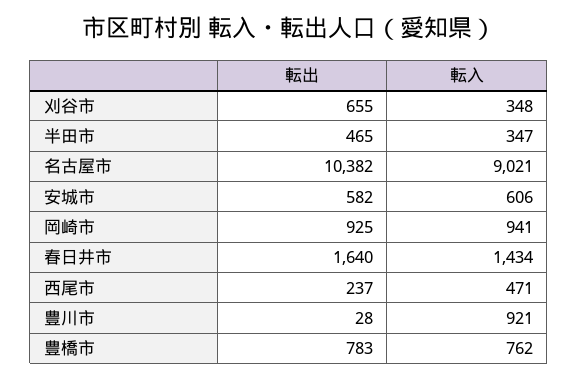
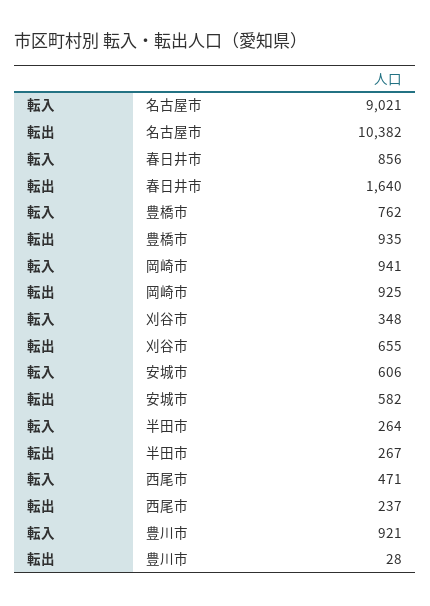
  {
    "転出": {
      "刈谷市": 655,
-     "半田市": 465,
+     "半田市": 267,
      "名古屋市": 10382,
      "安城市": 582,
      "岡崎市": 925,
      "春日井市": 1640,
      "西尾市": 237,
      "豊川市": 28,
-     "豊橋市": 783
+     "豊橋市": 935
    },
    "転入": {
      "刈谷市": 348,
-     "半田市": 347,
+     "半田市": 264,
      "名古屋市": 9021,
      "安城市": 606,
      "岡崎市": 941,
-     "春日井市": 1434,
+     "春日井市": 856,
      "西尾市": 471,
      "豊川市": 921,
      "豊橋市": 762
    }
  }

